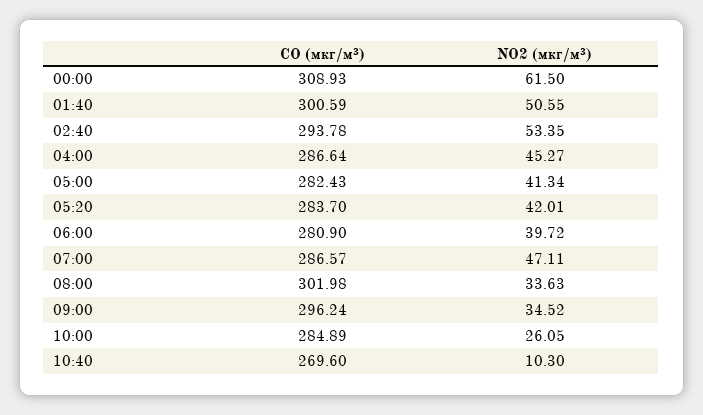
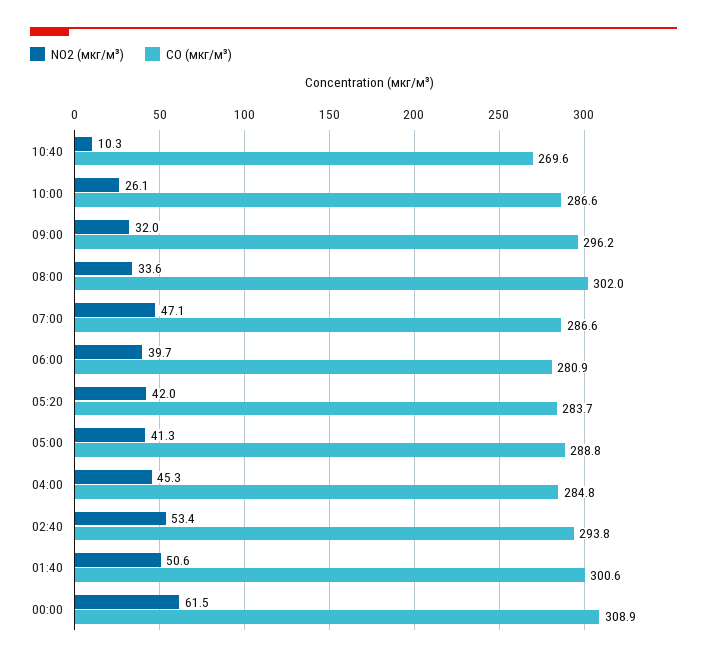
  {
    "CO (мкг/м³)": {
      "00:00": 308.93,
      "01:40": 300.59,
      "02:40": 293.78,
-     "04:00": 286.64,
+     "04:00": 284.8,
-     "05:00": 282.43,
+     "05:00": 288.8,
      "05:20": 283.7,
      "06:00": 280.9,
      "07:00": 286.57,
      "08:00": 301.98,
      "09:00": 296.24,
-     "10:00": 284.89,
+     "10:00": 286.6,
      "10:40": 269.6
    },
    "NO2 (мкг/м³)": {
      "00:00": 61.5,
      "01:40": 50.55,
      "02:40": 53.35,
      "04:00": 45.27,
      "05:00": 41.34,
      "05:20": 42.01,
      "06:00": 39.72,
      "07:00": 47.11,
      "08:00": 33.63,
-     "09:00": 34.52,
+     "09:00": 32,
      "10:00": 26.05,
      "10:40": 10.3
    }
  }

